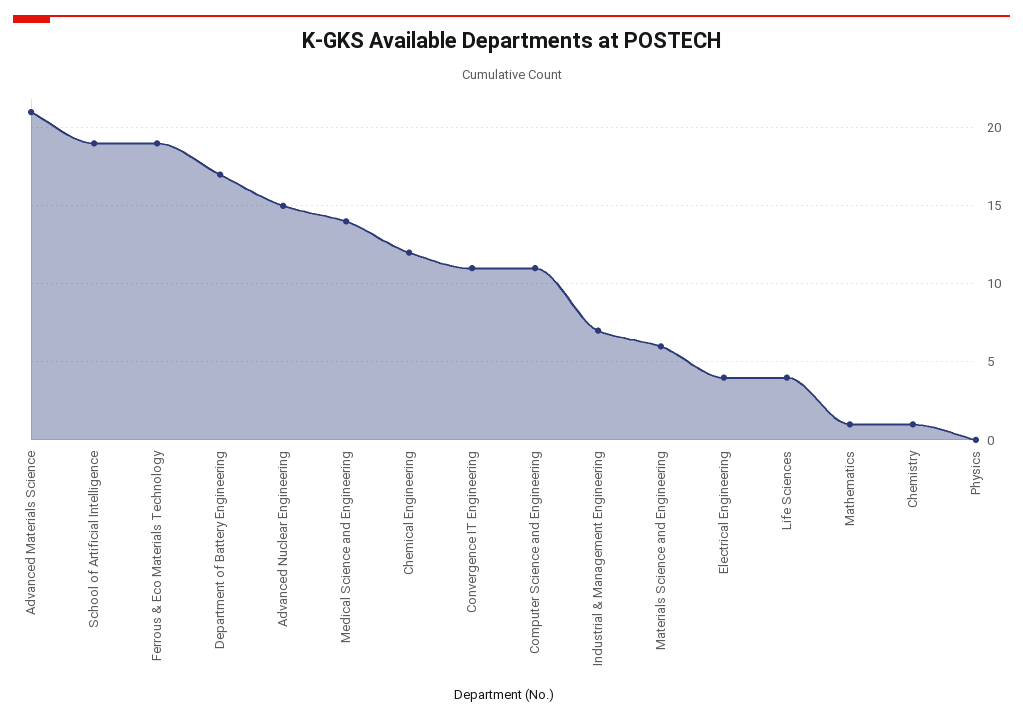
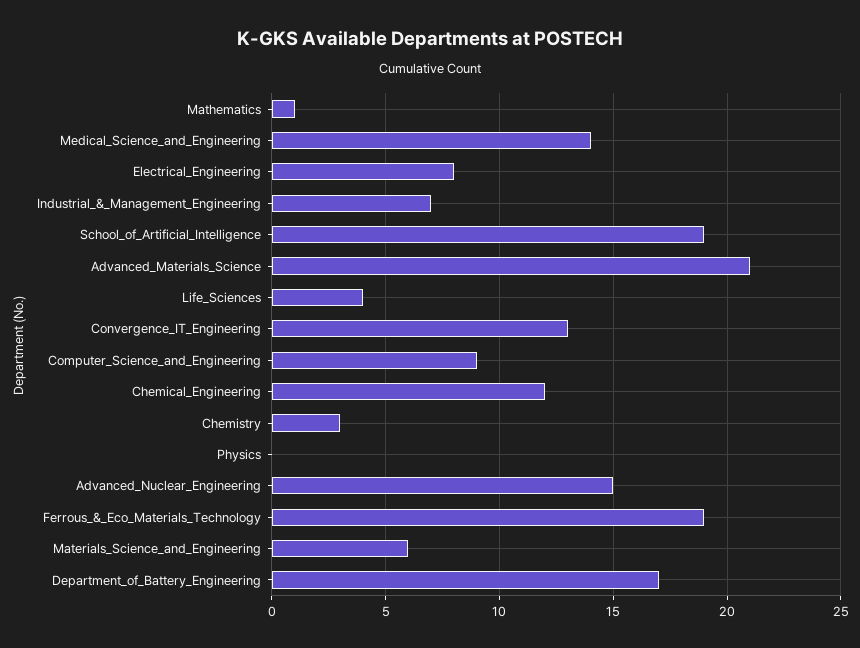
  {
    "Advanced Materials Science": 21,
    "School of Artificial Intelligence": 19,
    "Ferrous & Eco Materials Technology": 19,
    "Department of Battery Engineering": 17,
    "Advanced Nuclear Engineering": 15,
    "Medical Science and Engineering": 14,
    "Chemical Engineering": 12,
-   "Convergence IT Engineering": 11,
+   "Convergence IT Engineering": 13,
-   "Computer Science and Engineering": 11,
+   "Computer Science and Engineering": 9,
    "Industrial & Management Engineering": 7,
    "Materials Science and Engineering": 6,
-   "Electrical Engineering": 4,
+   "Electrical Engineering": 8,
    "Life Sciences": 4,
    "Mathematics": 1,
-   "Chemistry": 1,
+   "Chemistry": 3,
    "Physics": 0
  }

